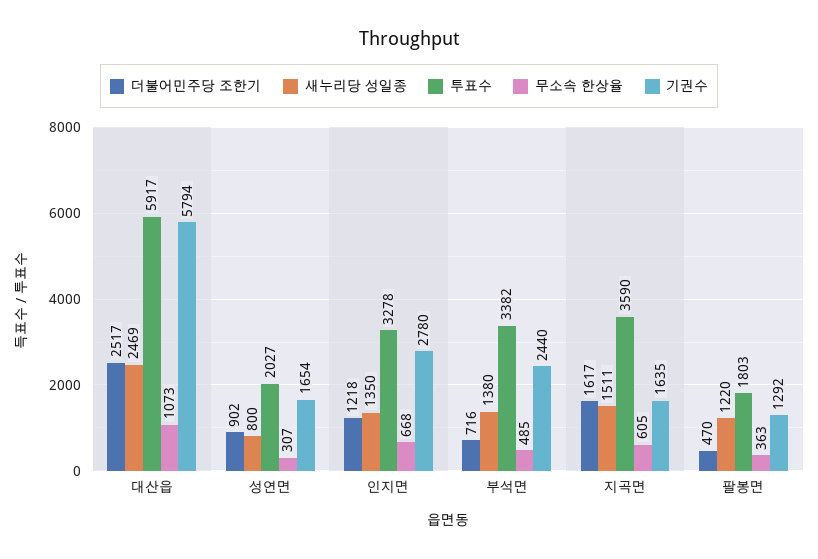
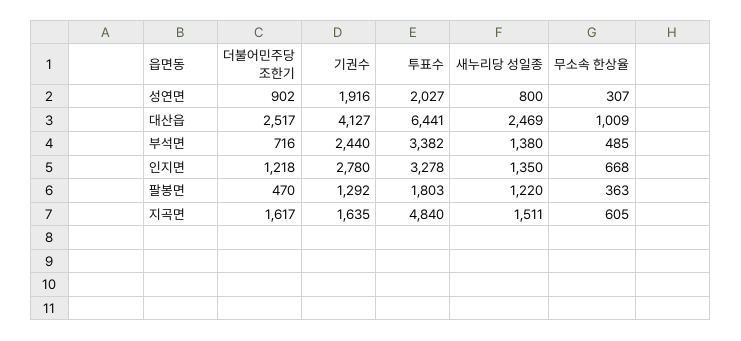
  {
    "더불어민주당 조한기": {
      "대산읍": 2517,
      "성연면": 902,
      "인지면": 1218,
      "부석면": 716,
      "지곡면": 1617,
      "팔봉면": 470
    },
    "새누리당 성일종": {
      "대산읍": 2469,
      "성연면": 800,
      "인지면": 1350,
      "부석면": 1380,
      "지곡면": 1511,
      "팔봉면": 1220
    },
    "투표수": {
-     "대산읍": 5917,
+     "대산읍": 6441,
      "성연면": 2027,
      "인지면": 3278,
      "부석면": 3382,
-     "지곡면": 3590,
+     "지곡면": 4840,
      "팔봉면": 1803
    },
    "무소속 한상율": {
-     "대산읍": 1073,
+     "대산읍": 1009,
      "성연면": 307,
      "인지면": 668,
      "부석면": 485,
      "지곡면": 605,
      "팔봉면": 363
    },
    "기권수": {
-     "대산읍": 5794,
+     "대산읍": 4127,
-     "성연면": 1654,
+     "성연면": 1916,
      "인지면": 2780,
      "부석면": 2440,
      "지곡면": 1635,
      "팔봉면": 1292
    }
  }

